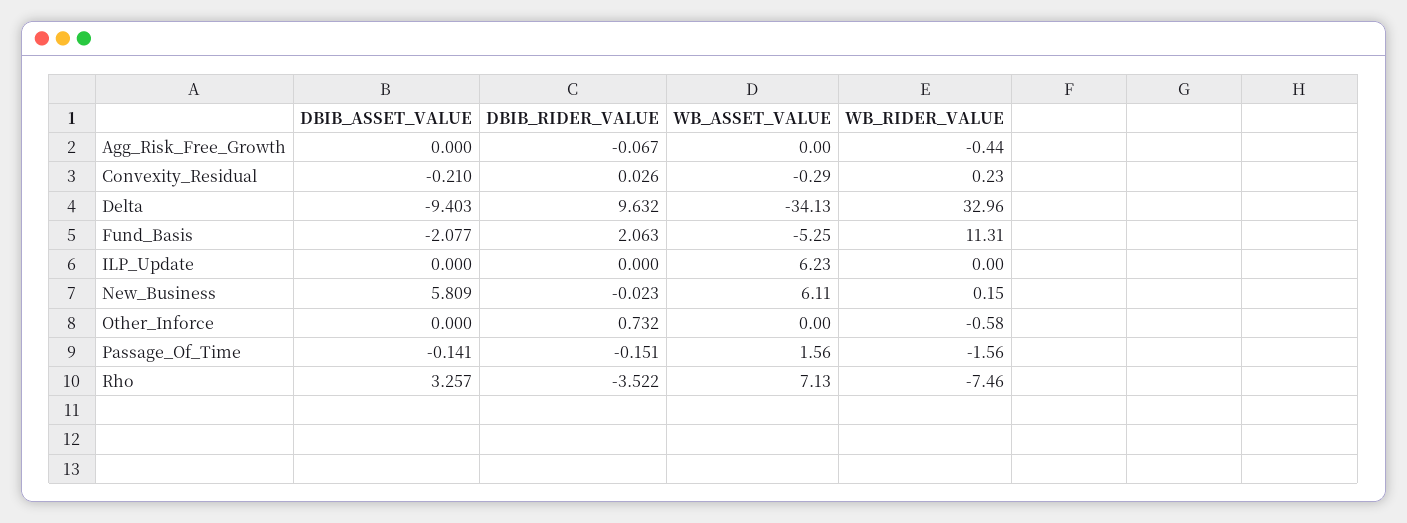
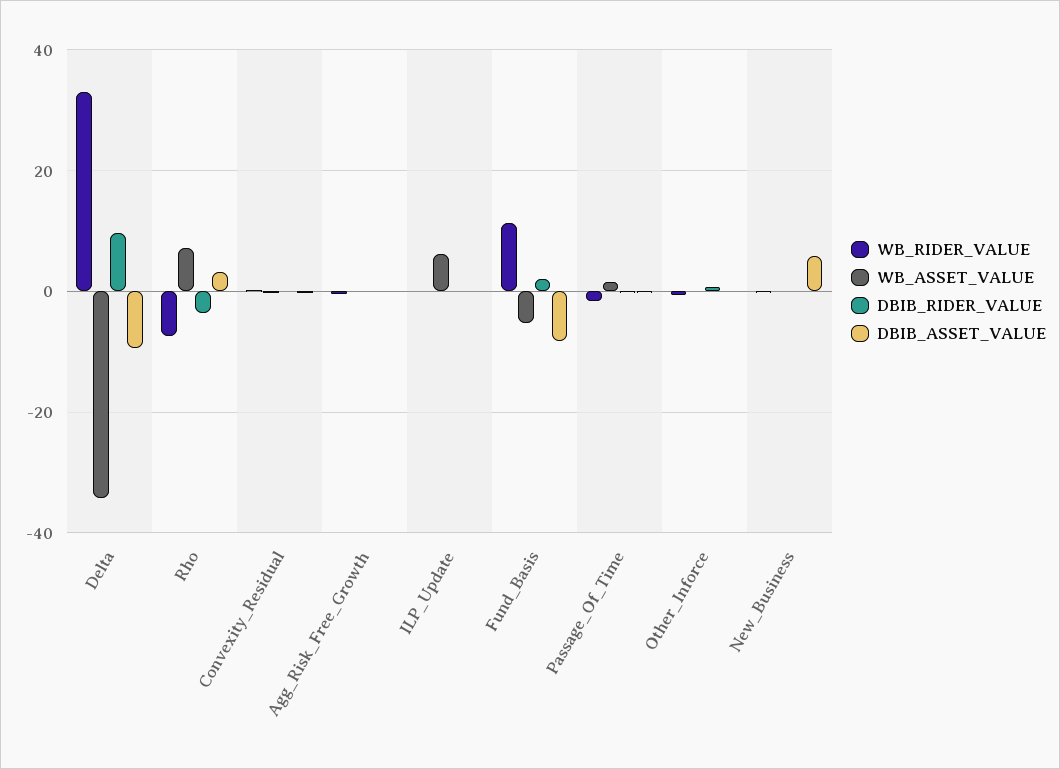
  {
    "DBIB_ASSET_VALUE": {
      "Agg_Risk_Free_Growth": 0,
      "Convexity_Residual": -0.21,
      "Delta": -9.403,
-     "Fund_Basis": -2.077,
+     "Fund_Basis": -8,
      "ILP_Update": 0,
      "New_Business": 5.809,
      "Other_Inforce": 0,
      "Passage_Of_Time": -0.141,
      "Rho": 3.257
    },
    "DBIB_RIDER_VALUE": {
      "Agg_Risk_Free_Growth": -0.067,
      "Convexity_Residual": 0.026,
      "Delta": 9.632,
      "Fund_Basis": 2.063,
      "ILP_Update": 0,
      "New_Business": -0.023,
      "Other_Inforce": 0.732,
      "Passage_Of_Time": -0.151,
      "Rho": -3.522
    },
    "WB_ASSET_VALUE": {
      "Agg_Risk_Free_Growth": 0,
      "Convexity_Residual": -0.29,
      "Delta": -34.13,
      "Fund_Basis": -5.25,
      "ILP_Update": 6.23,
-     "New_Business": 6.11,
+     "New_Business": 0,
      "Other_Inforce": 0,
      "Passage_Of_Time": 1.56,
      "Rho": 7.13
    },
    "WB_RIDER_VALUE": {
      "Agg_Risk_Free_Growth": -0.44,
      "Convexity_Residual": 0.23,
      "Delta": 32.96,
      "Fund_Basis": 11.31,
      "ILP_Update": 0,
      "New_Business": 0.15,
      "Other_Inforce": -0.58,
      "Passage_Of_Time": -1.56,
      "Rho": -7.46
    }
  }

